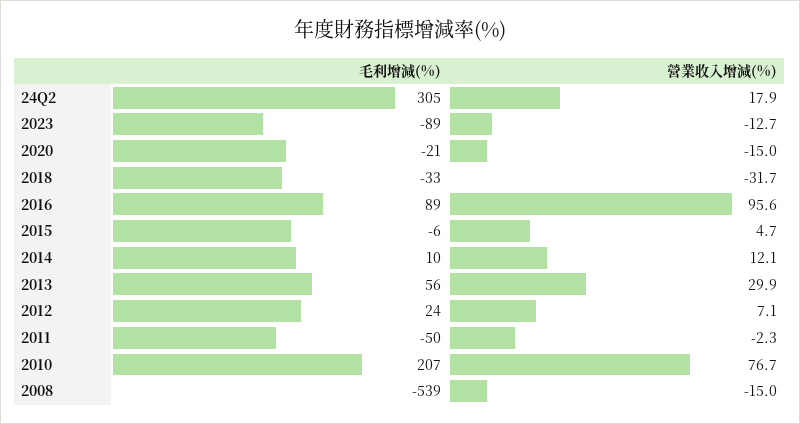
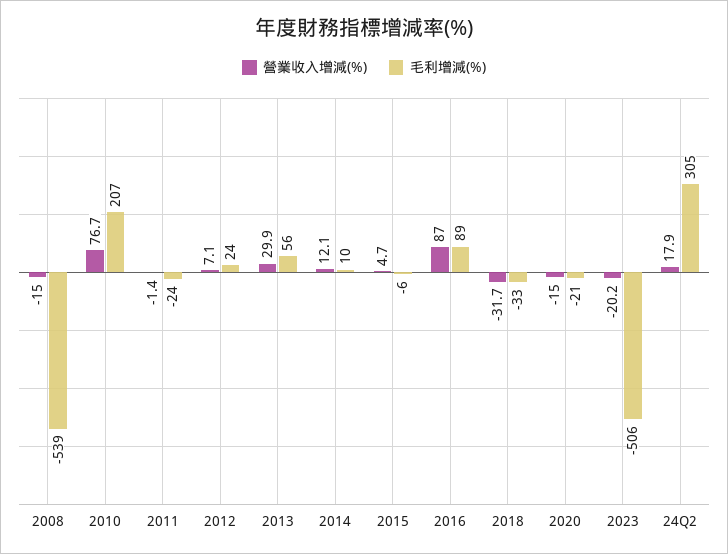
  {
    "毛利增減(%)": {
      "24Q2": 305,
-     "2023": -89,
+     "2023": -506,
      "2020": -21,
      "2018": -33,
      "2016": 89,
      "2015": -6,
      "2014": 10,
      "2013": 56,
      "2012": 24,
-     "2011": -50,
+     "2011": -24,
      "2010": 207,
      "2008": -539
    },
    "營業收入增減(%)": {
      "24Q2": 17.9,
-     "2023": -12.7,
+     "2023": -20.2,
      "2020": -15,
      "2018": -31.7,
-     "2016": 95.6,
+     "2016": 87,
      "2015": 4.7,
      "2014": 12.1,
      "2013": 29.9,
      "2012": 7.1,
-     "2011": -2.3,
+     "2011": -1.4,
      "2010": 76.7,
      "2008": -15
    }
  }

